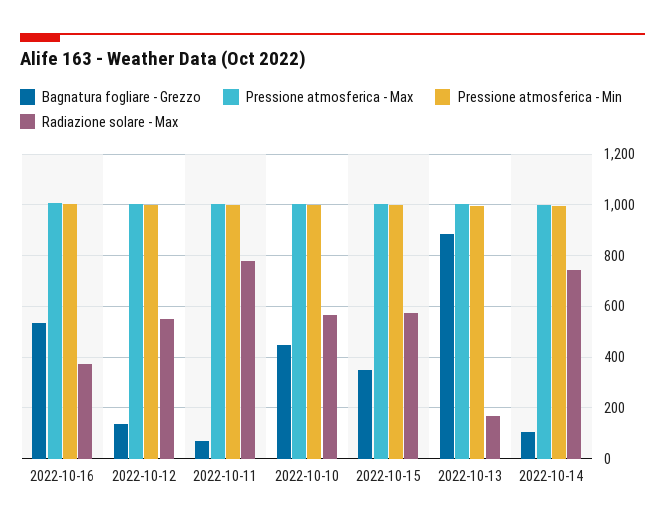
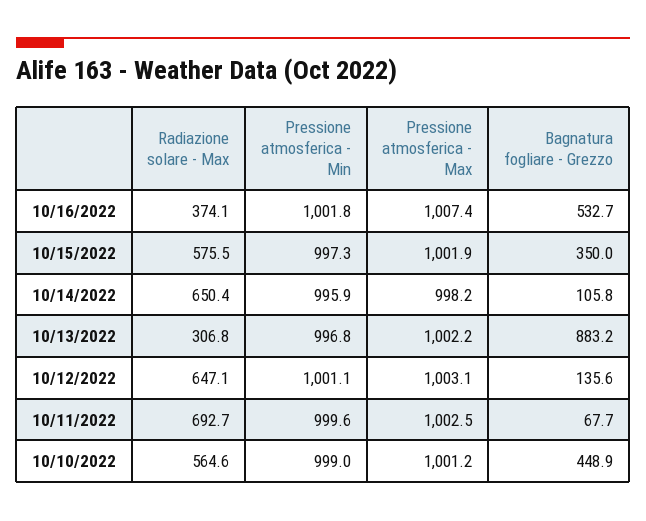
  {
    "Bagnatura fogliare - Grezzo": {
      "2022-10-16": 532.7,
      "2022-10-12": 135.6,
      "2022-10-11": 67.7,
      "2022-10-10": 448.9,
      "2022-10-15": 350,
      "2022-10-13": 883.2,
      "2022-10-14": 105.8
    },
    "Pressione atmosferica - Max": {
      "2022-10-16": 1007.4,
      "2022-10-12": 1003.1,
      "2022-10-11": 1002.5,
      "2022-10-10": 1001.2,
      "2022-10-15": 1001.9,
      "2022-10-13": 1002.2,
      "2022-10-14": 998.2
    },
    "Pressione atmosferica - Min": {
      "2022-10-16": 1001.8,
      "2022-10-12": 1001.1,
      "2022-10-11": 999.6,
      "2022-10-10": 999,
      "2022-10-15": 997.3,
      "2022-10-13": 996.8,
      "2022-10-14": 995.9
    },
    "Radiazione solare - Max": {
      "2022-10-16": 374.1,
-     "2022-10-12": 550,
+     "2022-10-12": 647.1,
-     "2022-10-11": 775,
+     "2022-10-11": 692.7,
      "2022-10-10": 564.6,
      "2022-10-15": 575.5,
-     "2022-10-13": 175,
+     "2022-10-13": 306.8,
-     "2022-10-14": 750
+     "2022-10-14": 650.4
    }
  }

